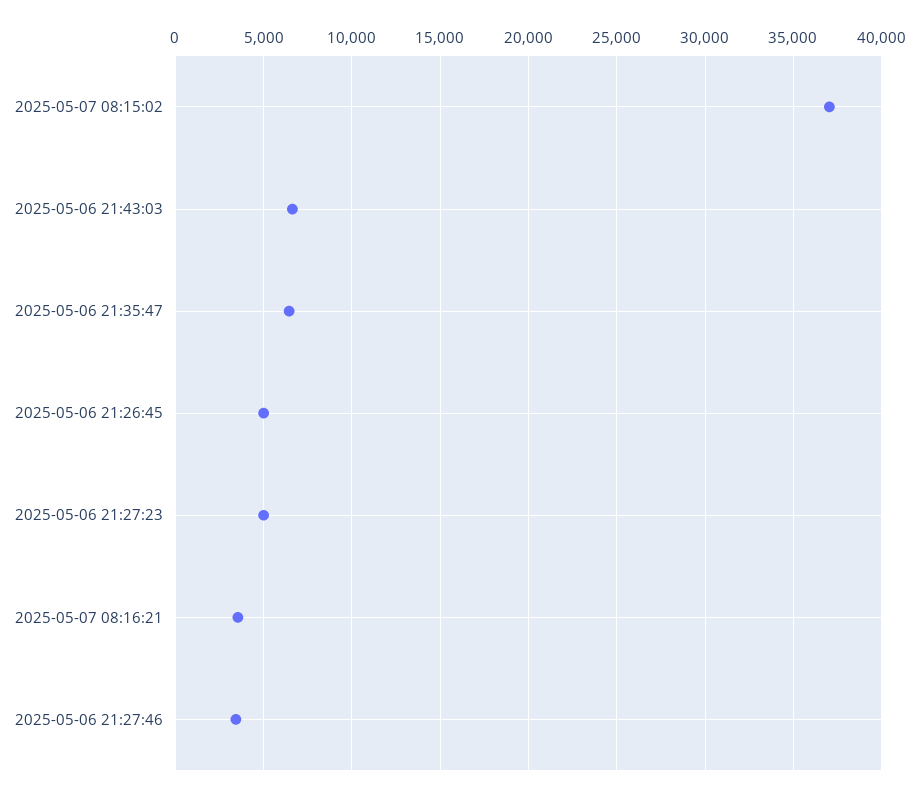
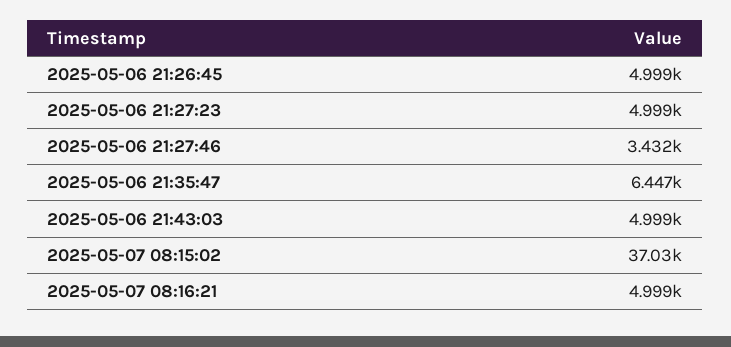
  {
    "2025-05-07 08:15:02": 37030,
-   "2025-05-06 21:43:03": 6500,
+   "2025-05-06 21:43:03": 4999,
    "2025-05-06 21:35:47": 6447,
    "2025-05-06 21:26:45": 4999,
    "2025-05-06 21:27:23": 4999,
-   "2025-05-07 08:16:21": 3500,
+   "2025-05-07 08:16:21": 4999,
    "2025-05-06 21:27:46": 3432
  }

